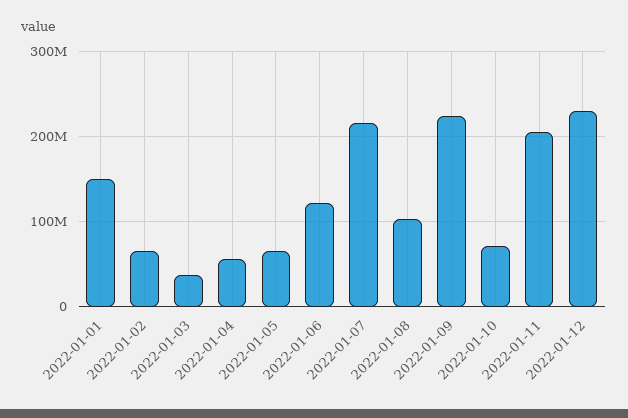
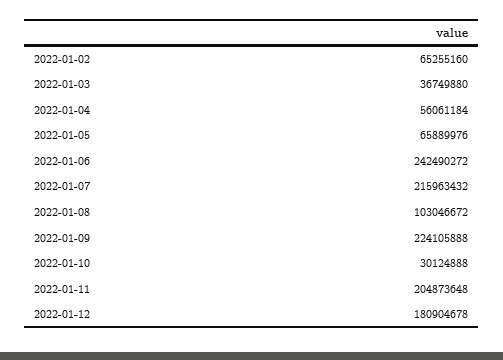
  {
-   "2022-01-01": 150000000,
    "2022-01-02": 65255160,
    "2022-01-03": 36749880,
    "2022-01-04": 56061184,
    "2022-01-05": 65889976,
-   "2022-01-06": 120000000,
+   "2022-01-06": 242490272,
    "2022-01-07": 215963432,
    "2022-01-08": 103046672,
    "2022-01-09": 224105888,
-   "2022-01-10": 70000000,
+   "2022-01-10": 30124888,
    "2022-01-11": 204873648,
-   "2022-01-12": 230000000
+   "2022-01-12": 180904678
  }

